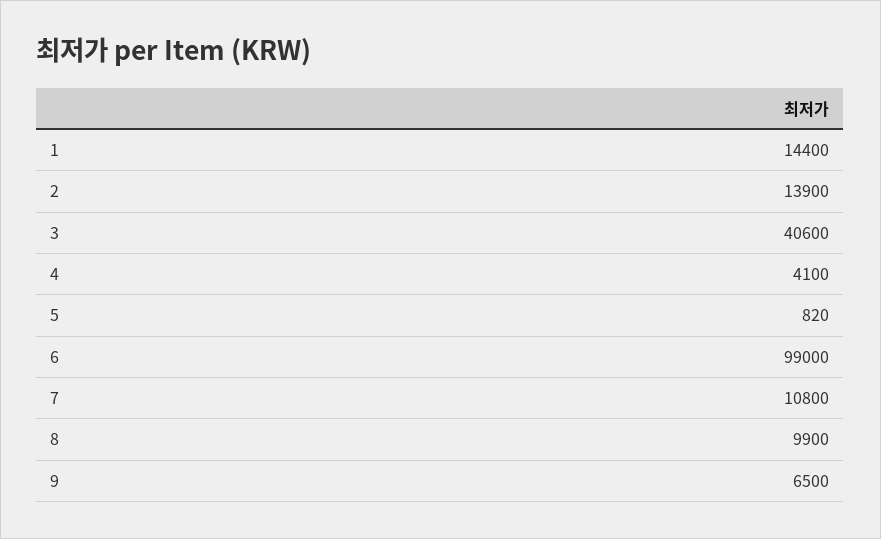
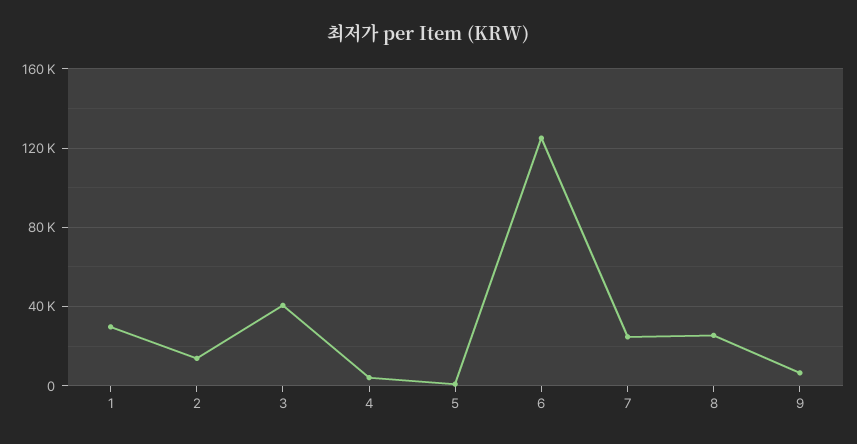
  {
-   "1": 14400,
+   "1": 30000,
    "2": 13900,
    "3": 40600,
    "4": 4100,
    "5": 820,
-   "6": 99000,
+   "6": 125000,
-   "7": 10800,
+   "7": 25000,
-   "8": 9900,
+   "8": 25000,
    "9": 6500
  }

